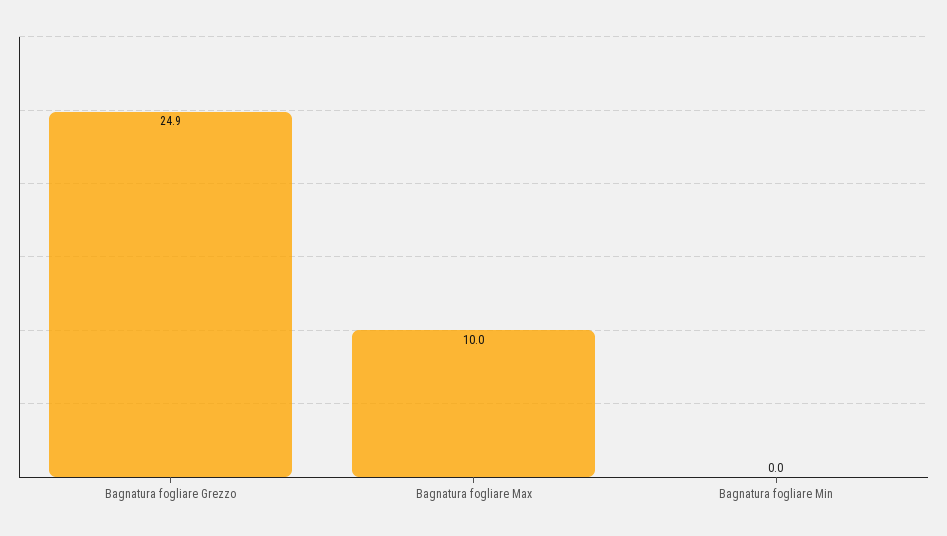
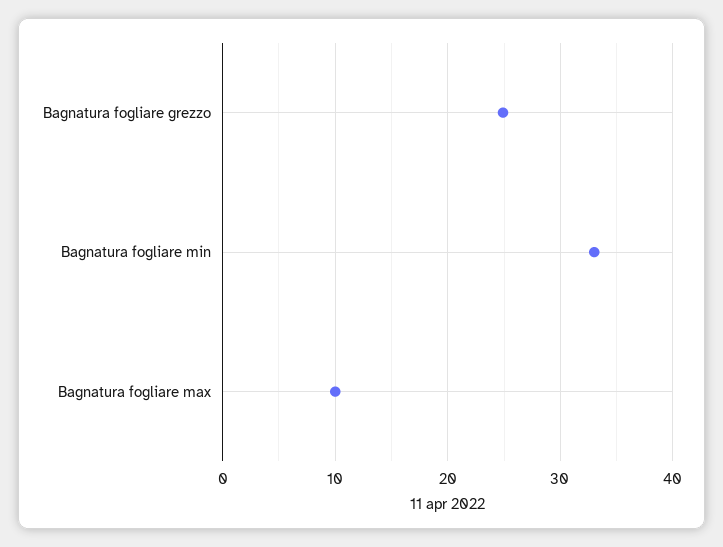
  {
    "Bagnatura fogliare Grezzo": 24.9,
    "Bagnatura fogliare Max": 10,
-   "Bagnatura fogliare Min": 0
+   "Bagnatura fogliare Min": 33
  }

